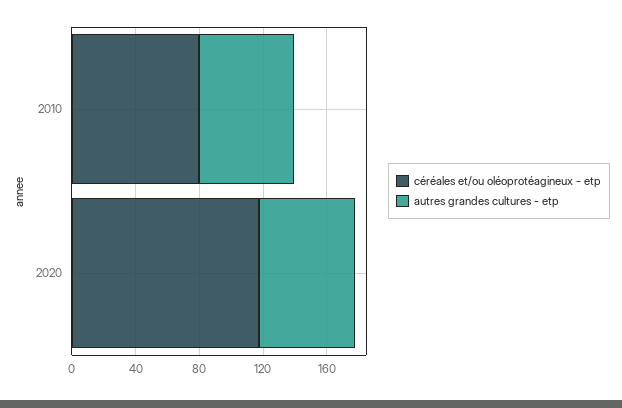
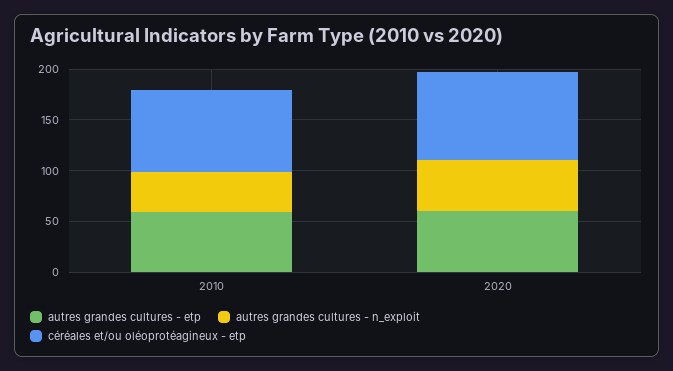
  {
    "céréales et/ou oléoprotéagineux - etp": {
      "2010": 80,
-     "2020": 120
+     "2020": 90
    },
    "autres grandes cultures - etp": {
      "2010": 60,
      "2020": 60
-   }
+   },
+   "autres grandes cultures - n_exploit": {
+     "2010": 40,
+     "2020": 50
+   }
  }

